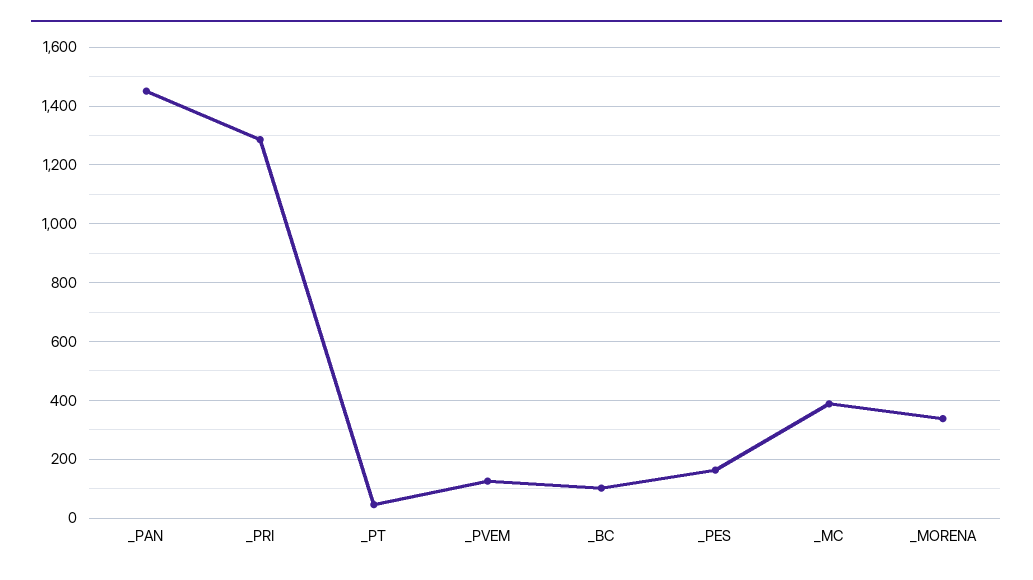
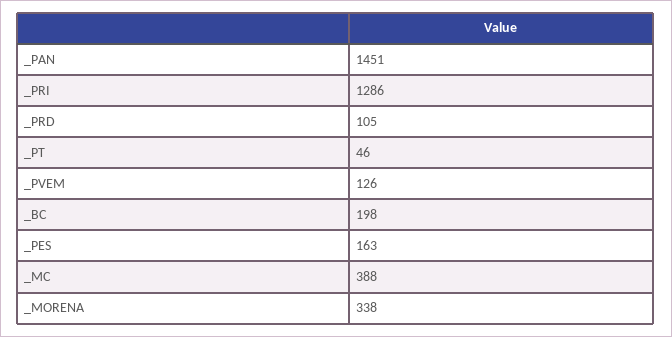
  {
    "_PAN": 1451,
    "_PRI": 1286,
    "_PT": 46,
    "_PVEM": 126,
-   "_BC": 100,
+   "_BC": 198,
    "_PES": 163,
    "_MC": 388,
-   "_MORENA": 338
+   "_MORENA": 338,
+   "_PRD": 105
  }

